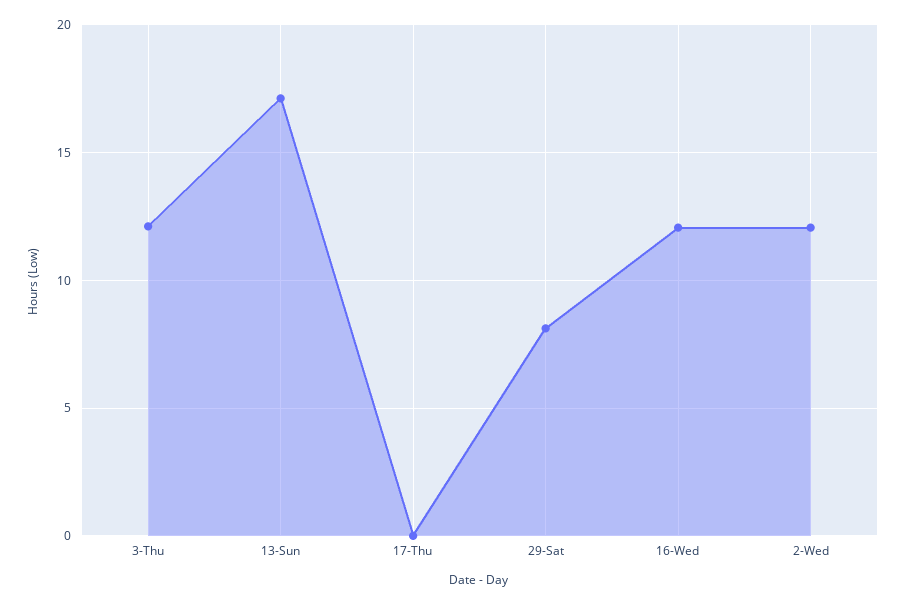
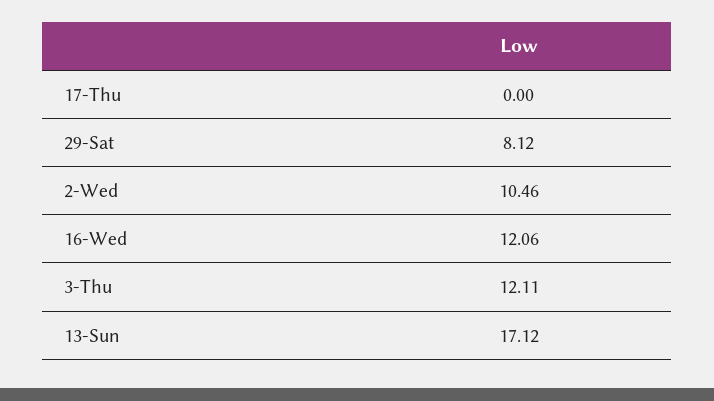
  {
    "3-Thu": 12.11,
    "13-Sun": 17.12,
    "17-Thu": 0,
    "29-Sat": 8.12,
    "16-Wed": 12.06,
-   "2-Wed": 12
+   "2-Wed": 10.46
  }

